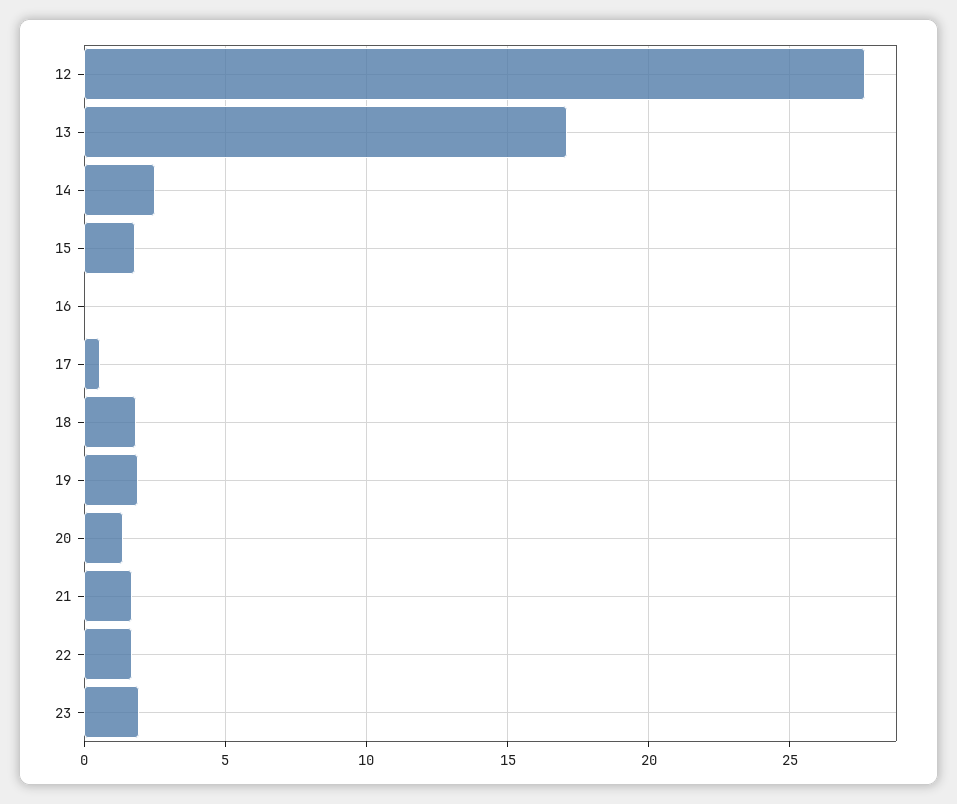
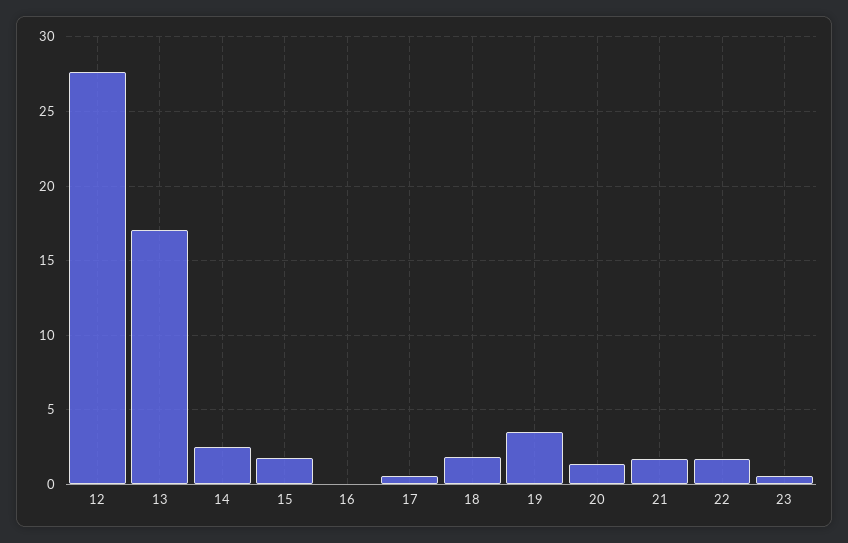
  {
    "12": 27.5,
    "13": 17,
    "14": 2.5,
    "15": 2,
    "16": 0,
    "17": 0.5,
    "18": 2,
-   "19": 2,
+   "19": 3.5,
    "20": 1.5,
    "21": 1.5,
    "22": 1.5,
-   "23": 2
+   "23": 0.5
  }

